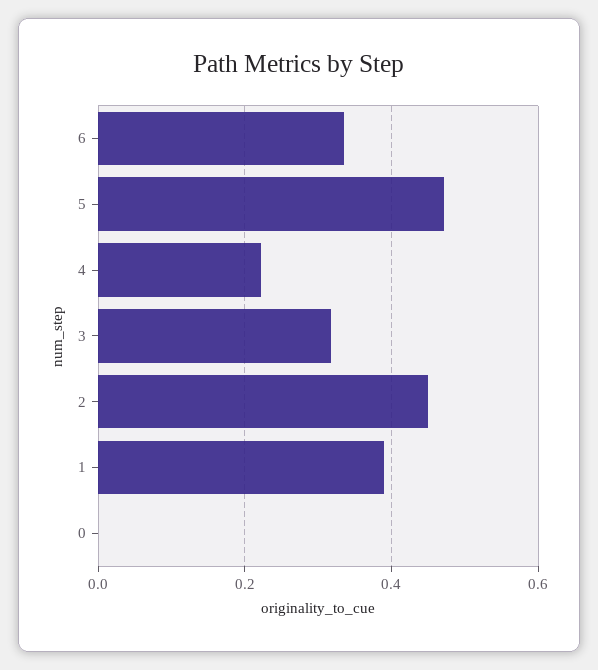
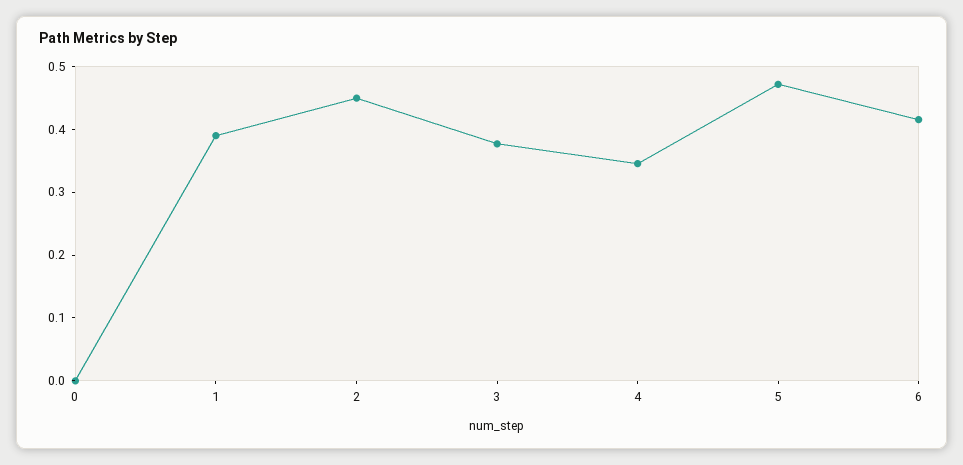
  {
-   "6": 0.34,
+   "6": 0.42,
    "5": 0.48,
-   "4": 0.22,
+   "4": 0.34,
-   "3": 0.32,
+   "3": 0.38,
    "2": 0.44,
    "1": 0.38,
    "0": 0
  }

